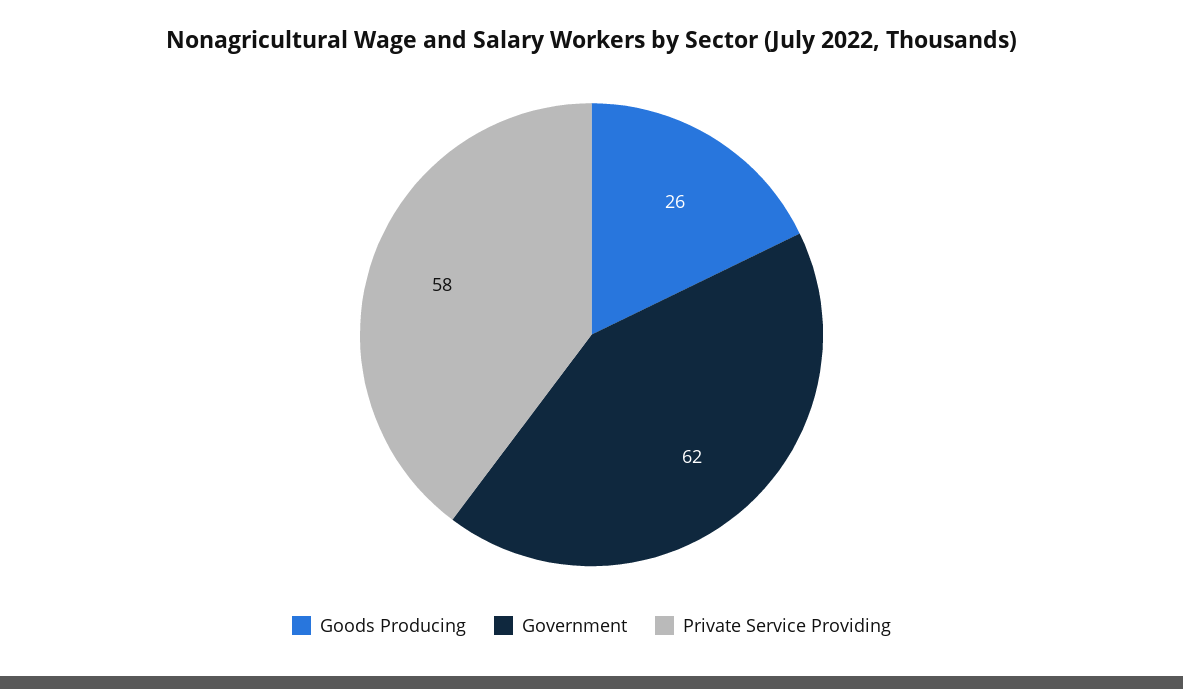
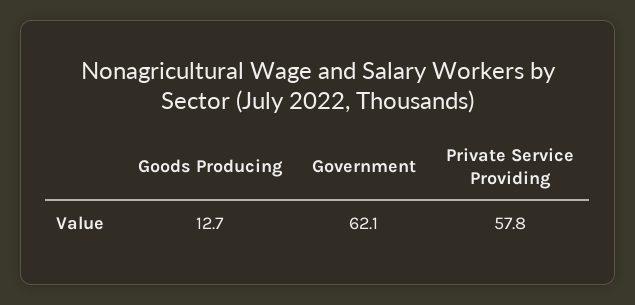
  {
-   "Goods Producing": 26,
+   "Goods Producing": 12.7,
    "Government": 62.1,
    "Private Service Providing": 57.8
  }

